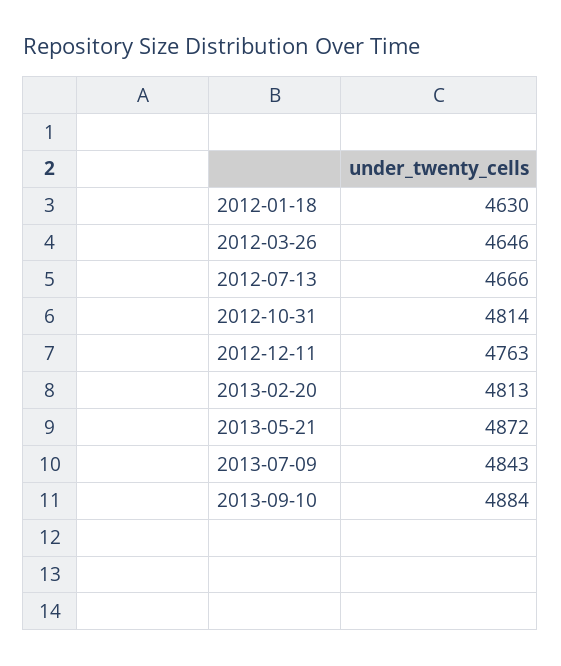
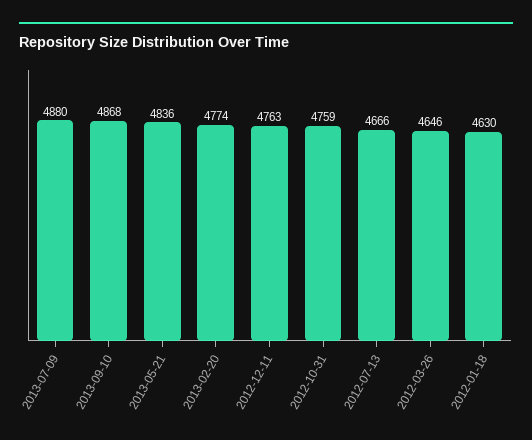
  {
    "2012-01-18": 4630,
    "2012-03-26": 4646,
    "2012-07-13": 4666,
-   "2012-10-31": 4814,
+   "2012-10-31": 4759,
    "2012-12-11": 4763,
-   "2013-02-20": 4813,
+   "2013-02-20": 4774,
-   "2013-05-21": 4872,
+   "2013-05-21": 4836,
-   "2013-07-09": 4843,
+   "2013-07-09": 4880,
-   "2013-09-10": 4884
+   "2013-09-10": 4868
  }

